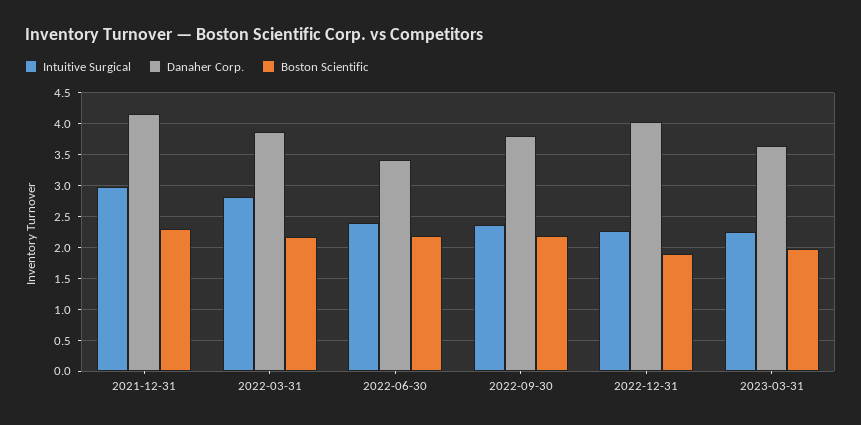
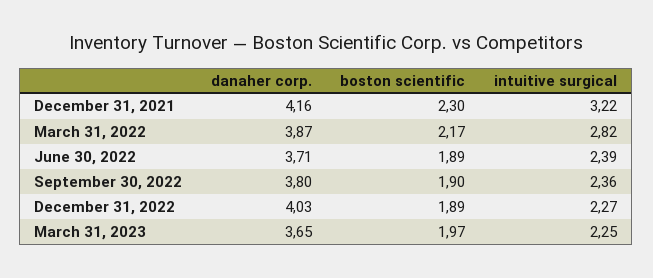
  {
    "Intuitive Surgical": {
-     "2021-12-31": 3,
+     "2021-12-31": 3.22,
      "2022-03-31": 2.82,
      "2022-06-30": 2.39,
      "2022-09-30": 2.36,
      "2022-12-31": 2.27,
      "2023-03-31": 2.25
    },
    "Danaher Corp.": {
      "2021-12-31": 4.16,
      "2022-03-31": 3.87,
-     "2022-06-30": 3.4,
+     "2022-06-30": 3.71,
      "2022-09-30": 3.8,
      "2022-12-31": 4.03,
      "2023-03-31": 3.65
    },
    "Boston Scientific": {
      "2021-12-31": 2.3,
      "2022-03-31": 2.17,
-     "2022-06-30": 2.2,
+     "2022-06-30": 1.89,
-     "2022-09-30": 2.2,
+     "2022-09-30": 1.9,
      "2022-12-31": 1.89,
      "2023-03-31": 1.97
    }
  }

